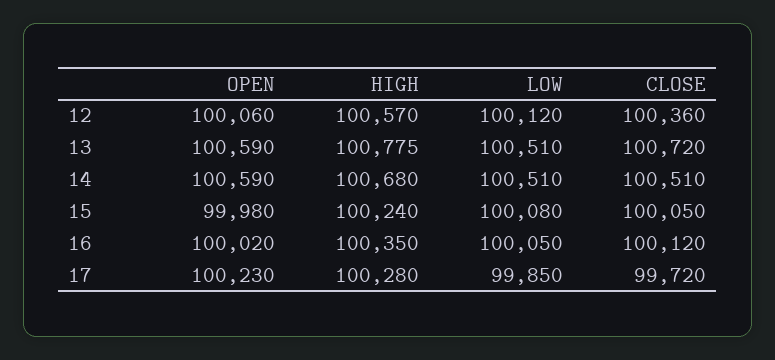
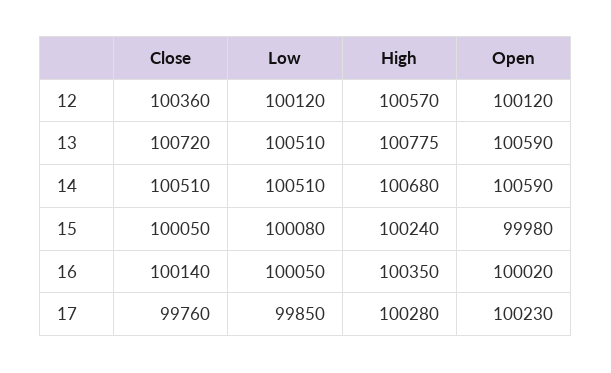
  {
    "OPEN": {
-     "12": 100060,
+     "12": 100120,
      "13": 100590,
      "14": 100590,
      "15": 99980,
      "16": 100020,
      "17": 100230
    },
    "HIGH": {
      "12": 100570,
      "13": 100775,
      "14": 100680,
      "15": 100240,
      "16": 100350,
      "17": 100280
    },
    "LOW": {
      "12": 100120,
      "13": 100510,
      "14": 100510,
      "15": 100080,
      "16": 100050,
      "17": 99850
    },
    "CLOSE": {
      "12": 100360,
      "13": 100720,
      "14": 100510,
      "15": 100050,
-     "16": 100120,
+     "16": 100140,
-     "17": 99720
+     "17": 99760
    }
  }

